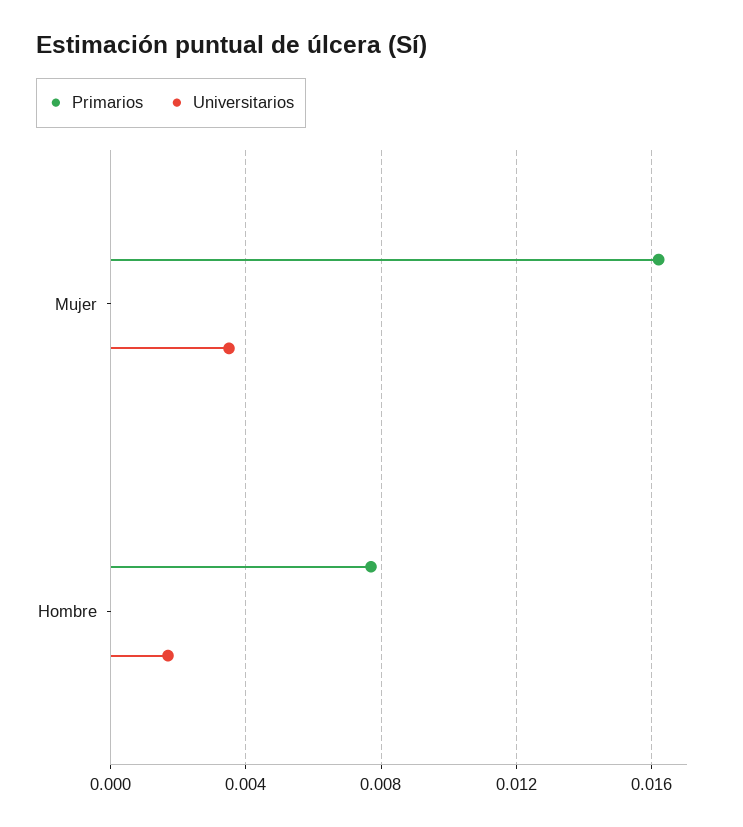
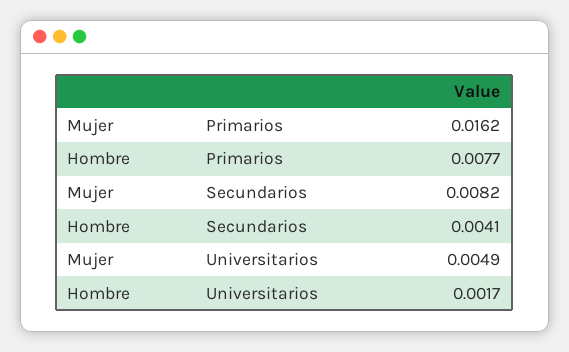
  {
    "Primarios": {
      "Mujer": 0.0162,
      "Hombre": 0.0077
    },
    "Universitarios": {
-     "Mujer": 0.0035,
+     "Mujer": 0.0049,
      "Hombre": 0.0017
-   }
+   },
+   "Secundarios": {
+     "Mujer": 0.0082,
+     "Hombre": 0.0041
+   }
  }

